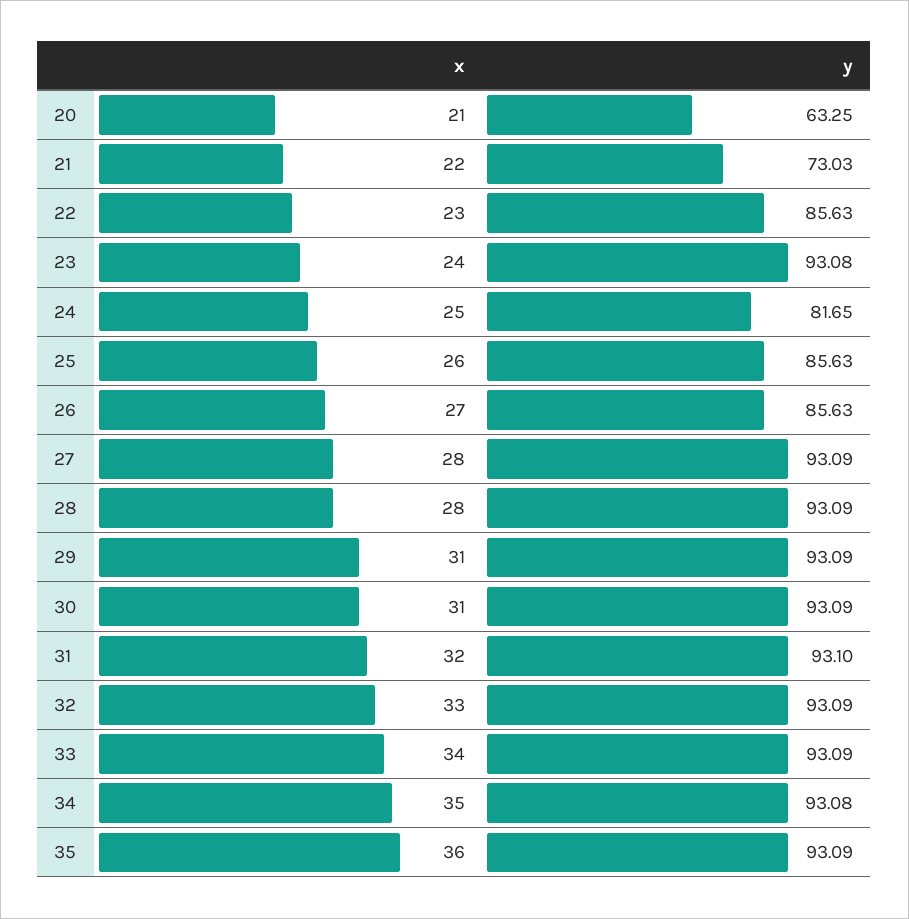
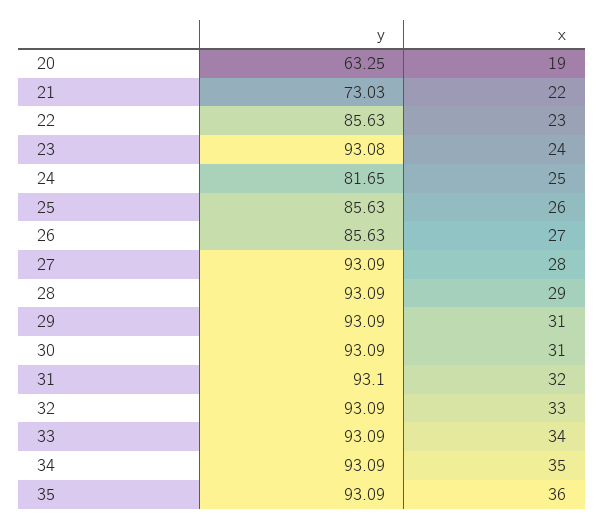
  {
    "x": {
-     "20": 21,
+     "20": 19,
      "21": 22,
      "22": 23,
      "23": 24,
      "24": 25,
      "25": 26,
      "26": 27,
      "27": 28,
-     "28": 28,
+     "28": 29,
      "29": 31,
      "30": 31,
      "31": 32,
      "32": 33,
      "33": 34,
      "34": 35,
      "35": 36
    },
    "y": {
      "20": 63.25,
      "21": 73.03,
      "22": 85.63,
      "23": 93.08,
      "24": 81.65,
      "25": 85.63,
      "26": 85.63,
      "27": 93.09,
      "28": 93.09,
      "29": 93.09,
      "30": 93.09,
      "31": 93.1,
      "32": 93.09,
      "33": 93.09,
-     "34": 93.08,
+     "34": 93.09,
      "35": 93.09
    }
  }

